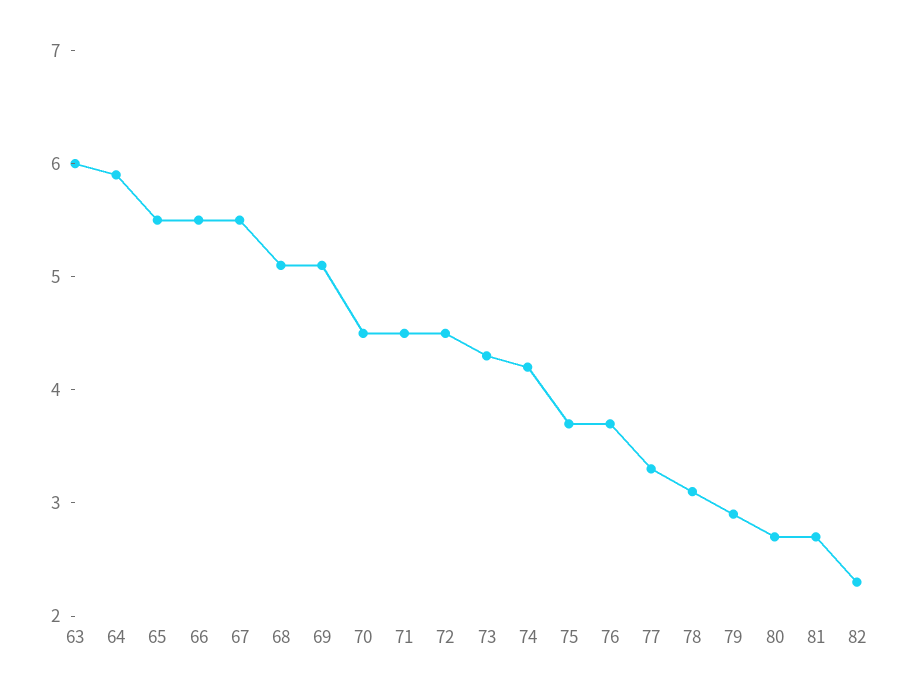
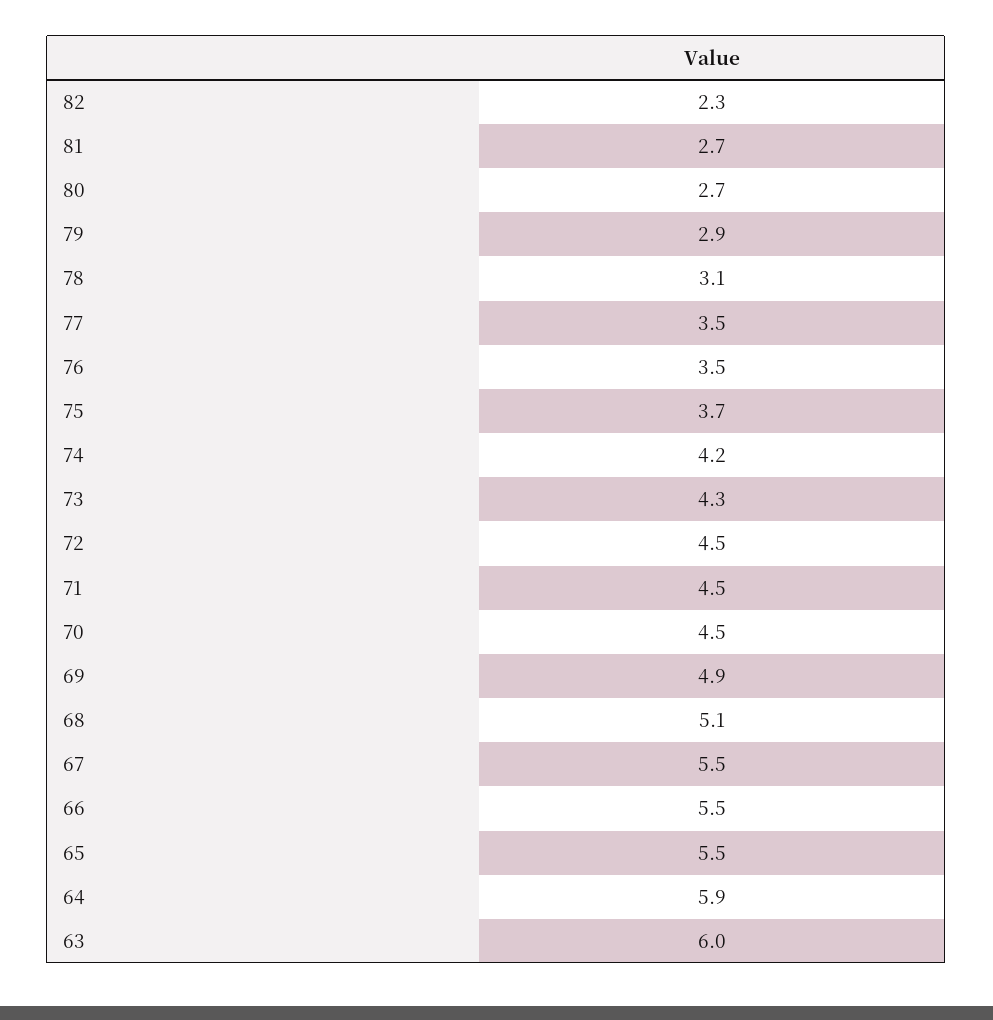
  {
    "63": 6,
    "64": 5.9,
    "65": 5.5,
    "66": 5.5,
    "67": 5.5,
    "68": 5.1,
-   "69": 5.1,
+   "69": 4.9,
    "70": 4.5,
    "71": 4.5,
    "72": 4.5,
    "73": 4.3,
    "74": 4.2,
    "75": 3.7,
-   "76": 3.7,
+   "76": 3.5,
-   "77": 3.3,
+   "77": 3.5,
    "78": 3.1,
    "79": 2.9,
    "80": 2.7,
    "81": 2.7,
    "82": 2.3
  }

